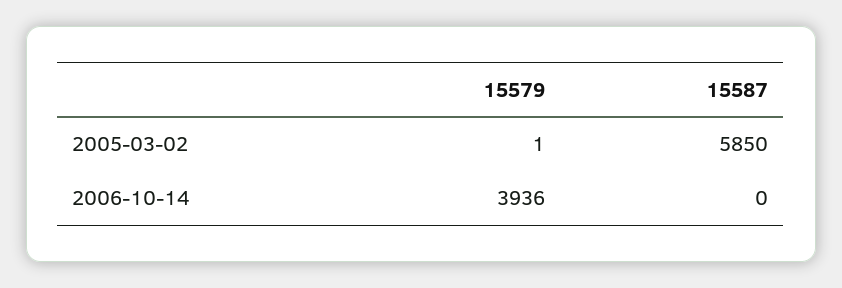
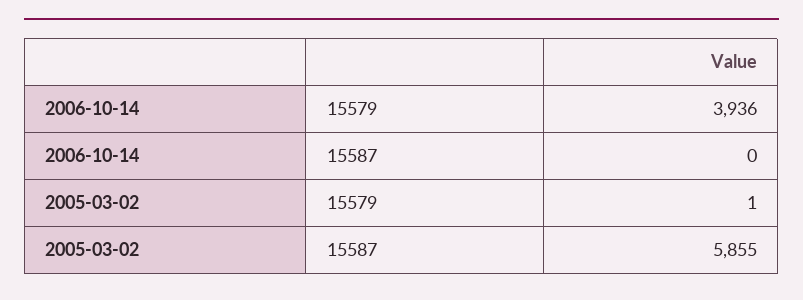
  {
    "15579": {
      "2005-03-02": 1,
      "2006-10-14": 3936
    },
    "15587": {
-     "2005-03-02": 5850,
+     "2005-03-02": 5855,
      "2006-10-14": 0
    }
  }

